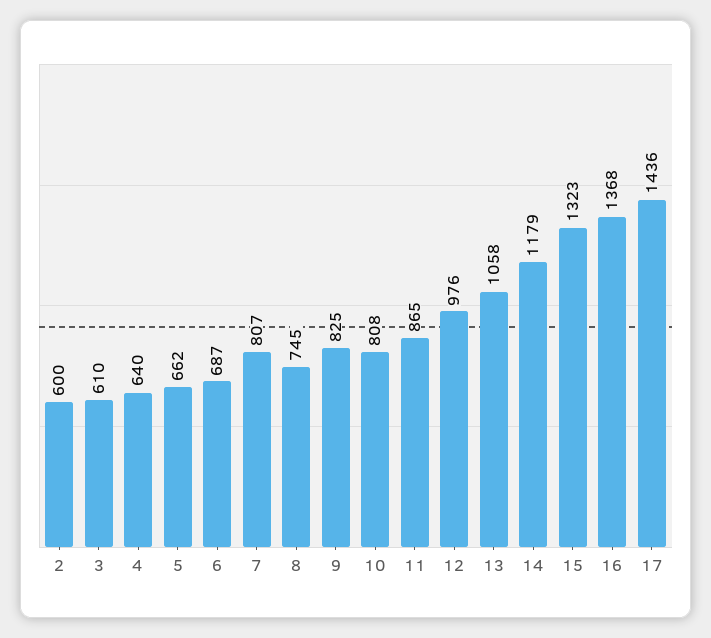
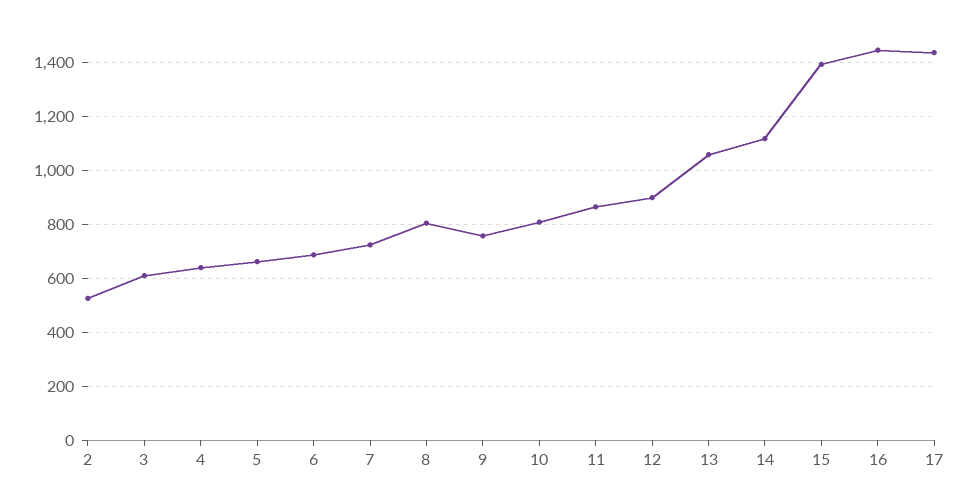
  {
-   "2": 600,
+   "2": 525,
    "3": 610,
    "4": 640,
    "5": 662,
    "6": 687,
-   "7": 807,
+   "7": 725,
-   "8": 745,
+   "8": 800,
-   "9": 825,
+   "9": 750,
    "10": 808,
    "11": 865,
-   "12": 976,
+   "12": 900,
    "13": 1058,
-   "14": 1179,
+   "14": 1125,
-   "15": 1323,
+   "15": 1400,
-   "16": 1368,
+   "16": 1450,
    "17": 1436
  }

